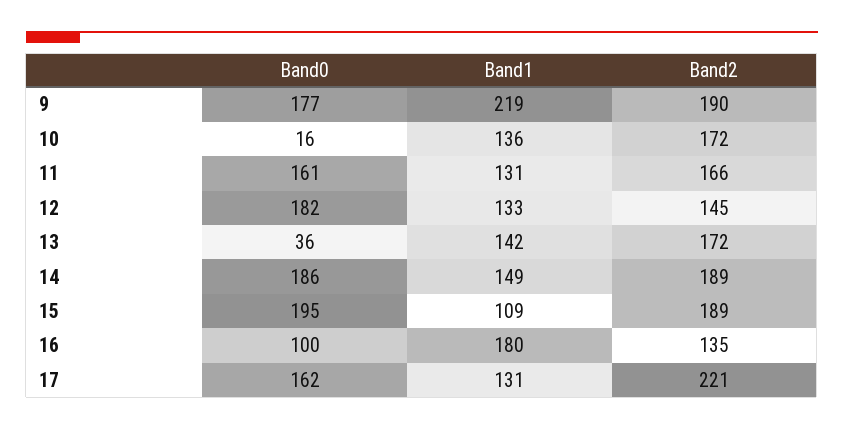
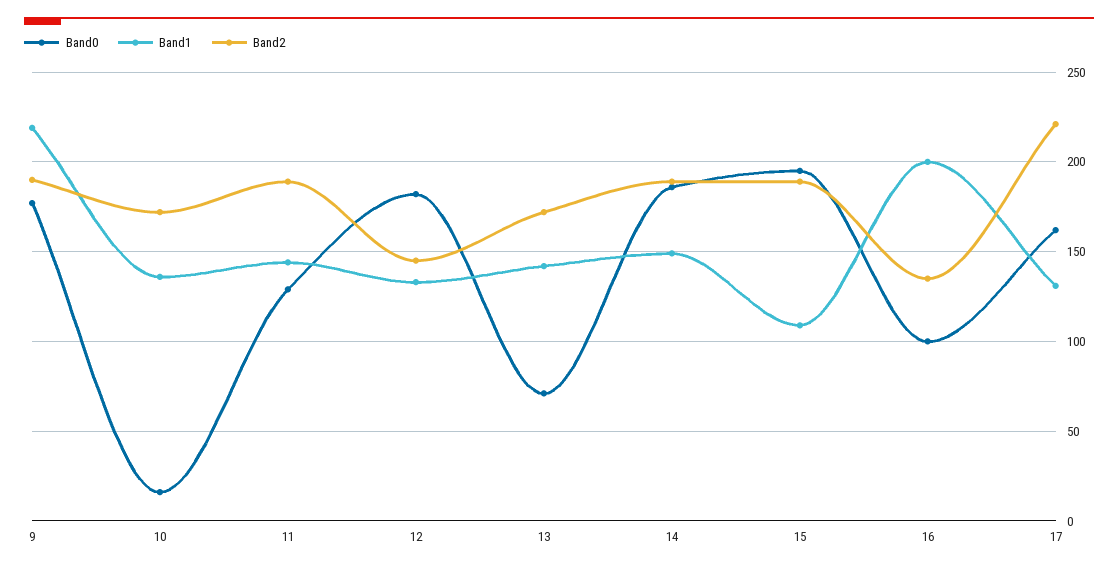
  {
    "Band0": {
      "9": 177,
      "10": 16,
-     "11": 161,
+     "11": 130,
      "12": 182,
-     "13": 36,
+     "13": 70,
      "14": 186,
      "15": 195,
      "16": 100,
      "17": 162
    },
    "Band1": {
      "9": 219,
      "10": 136,
-     "11": 131,
+     "11": 145,
      "12": 133,
      "13": 142,
      "14": 149,
      "15": 109,
-     "16": 180,
+     "16": 200,
      "17": 131
    },
    "Band2": {
      "9": 190,
      "10": 172,
-     "11": 166,
+     "11": 190,
      "12": 145,
      "13": 172,
      "14": 189,
      "15": 189,
      "16": 135,
      "17": 221
    }
  }

